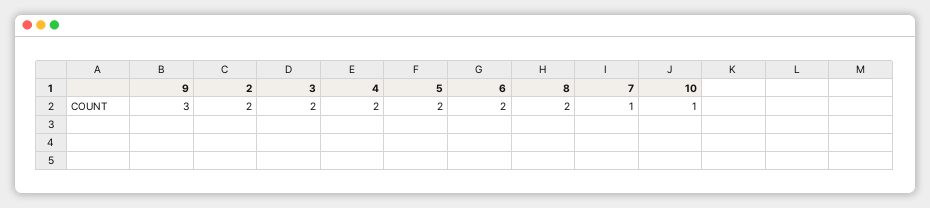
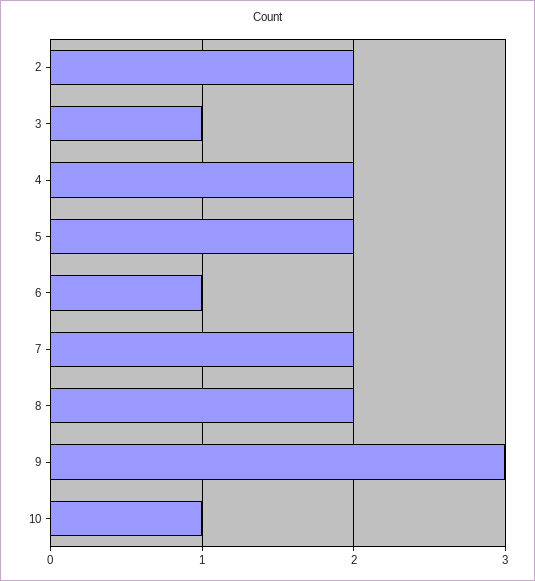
  {
    "9": 3,
    "2": 2,
-   "3": 2,
+   "3": 1,
    "4": 2,
    "5": 2,
-   "6": 2,
+   "6": 1,
    "8": 2,
-   "7": 1,
+   "7": 2,
    "10": 1
  }

